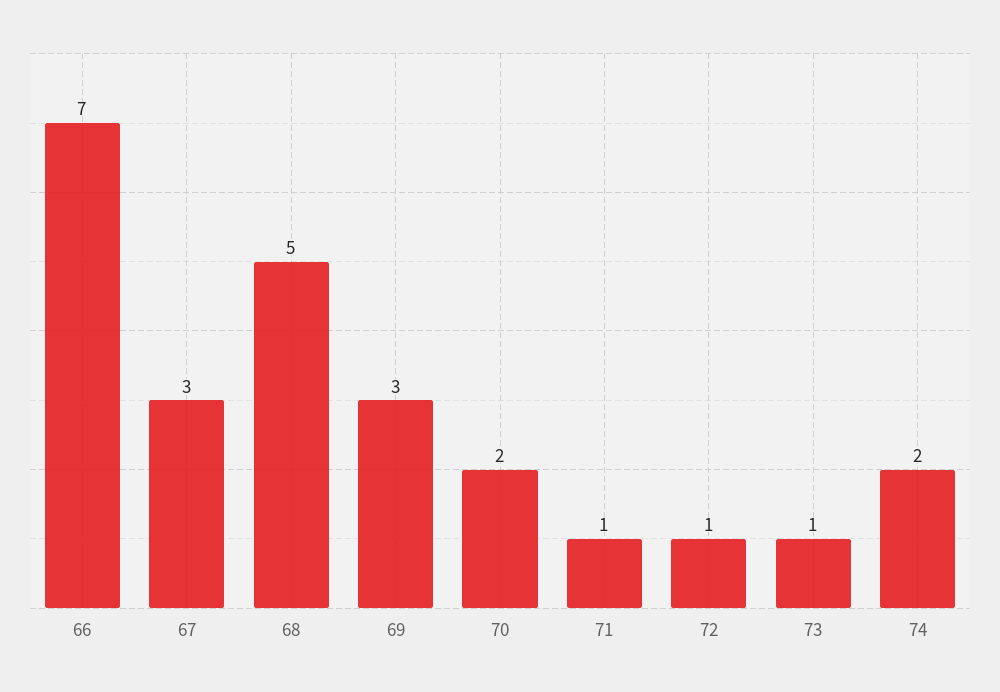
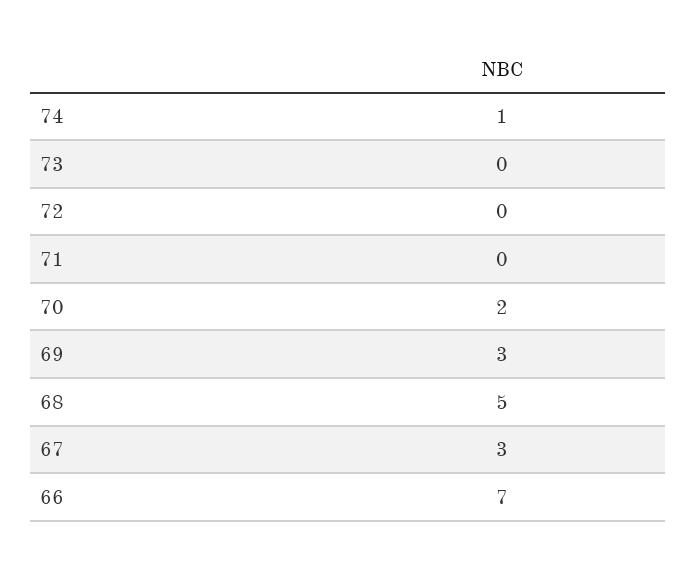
  {
    "66": 7,
    "67": 3,
    "68": 5,
    "69": 3,
    "70": 2,
-   "71": 1,
+   "71": 0,
-   "72": 1,
+   "72": 0,
-   "73": 1,
+   "73": 0,
-   "74": 2
+   "74": 1
  }

